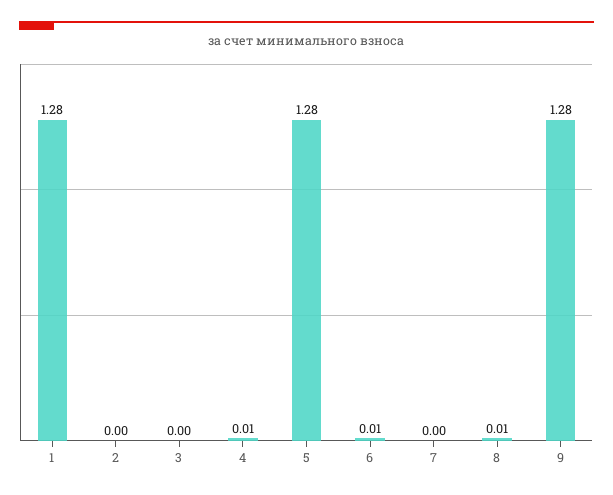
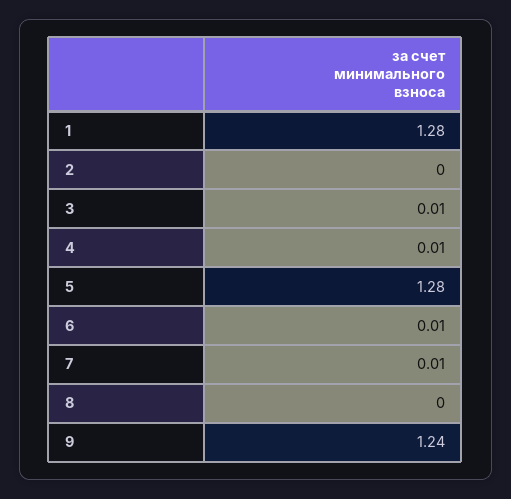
  {
    "1": 1.28,
    "2": 0,
-   "3": 0,
+   "3": 0.01,
    "4": 0.01,
    "5": 1.28,
    "6": 0.01,
-   "7": 0,
+   "7": 0.01,
-   "8": 0.01,
+   "8": 0,
-   "9": 1.28
+   "9": 1.24
  }

